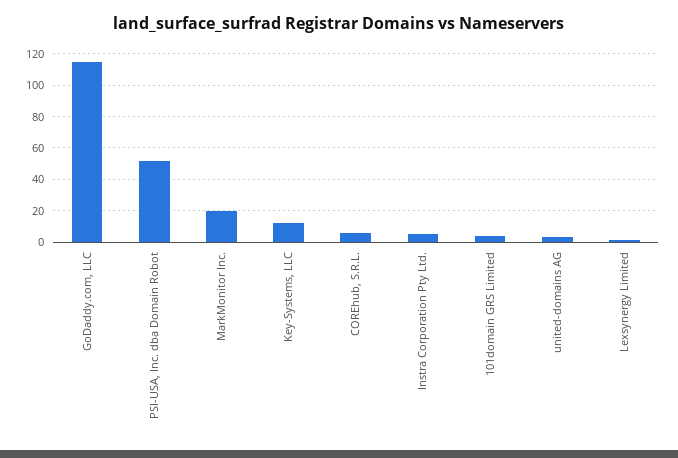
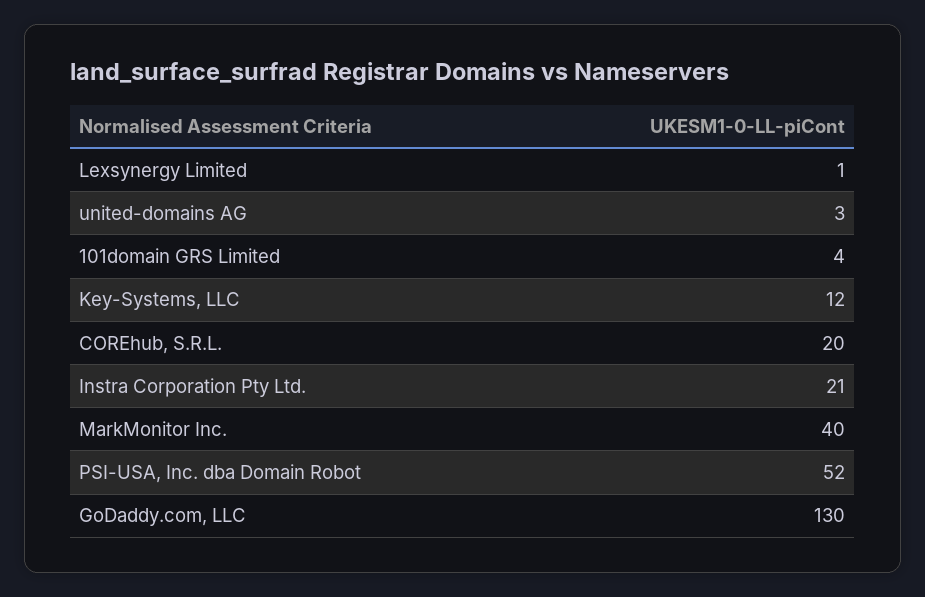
  {
-   "GoDaddy.com, LLC": 115,
+   "GoDaddy.com, LLC": 130,
    "PSI-USA, Inc. dba Domain Robot": 52,
-   "MarkMonitor Inc.": 20,
+   "MarkMonitor Inc.": 40,
    "Key-Systems, LLC": 12,
-   "COREhub, S.R.L.": 5,
+   "COREhub, S.R.L.": 20,
-   "Instra Corporation Pty Ltd.": 5,
+   "Instra Corporation Pty Ltd.": 21,
    "101domain GRS Limited": 4,
    "united-domains AG": 3,
    "Lexsynergy Limited": 1
  }

